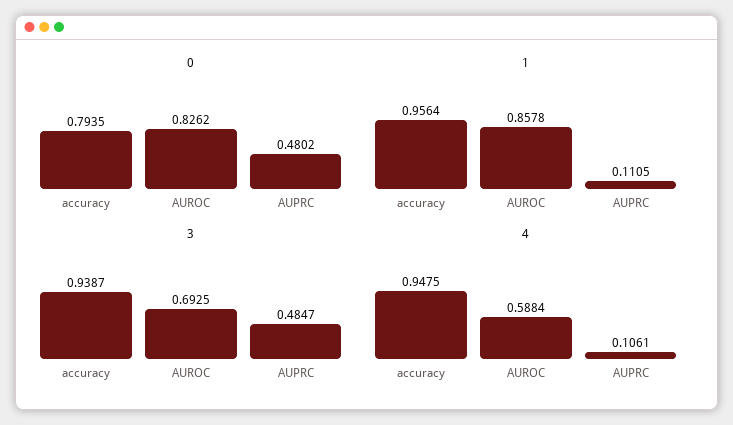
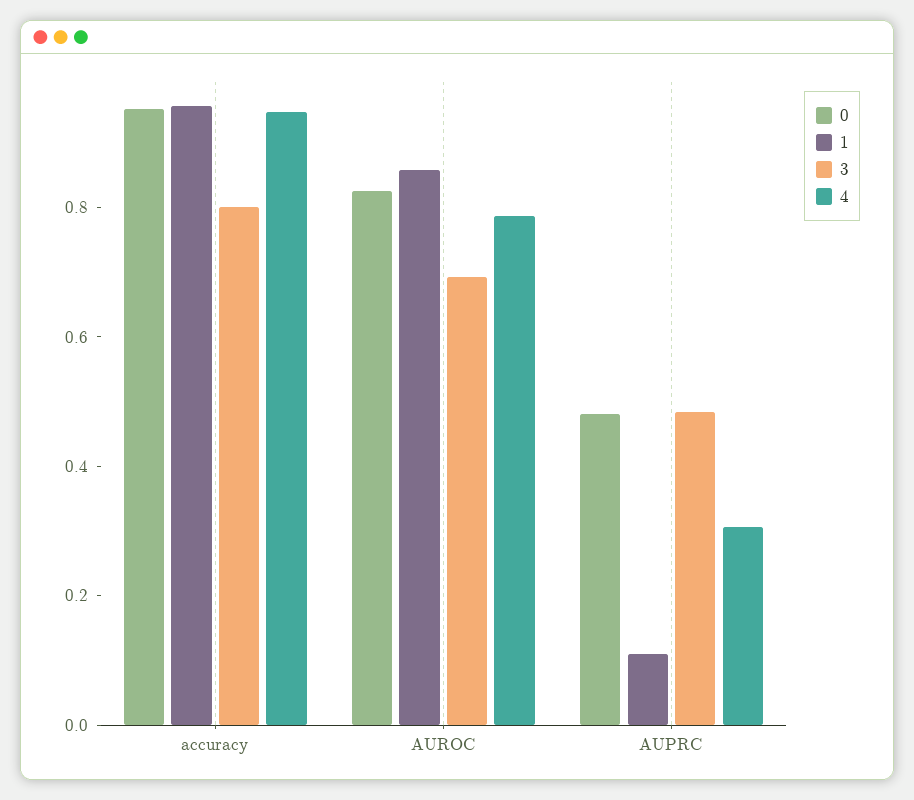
  {
    "0": {
-     "accuracy": 0.7935,
+     "accuracy": 0.95,
      "AUROC": 0.8262,
      "AUPRC": 0.4802
    },
    "1": {
      "accuracy": 0.9564,
      "AUROC": 0.8578,
      "AUPRC": 0.1105
    },
    "3": {
-     "accuracy": 0.9387,
+     "accuracy": 0.8,
      "AUROC": 0.6925,
      "AUPRC": 0.4847
    },
    "4": {
      "accuracy": 0.9475,
-     "AUROC": 0.5884,
+     "AUROC": 0.8,
-     "AUPRC": 0.1061
+     "AUPRC": 0.3
    }
  }

